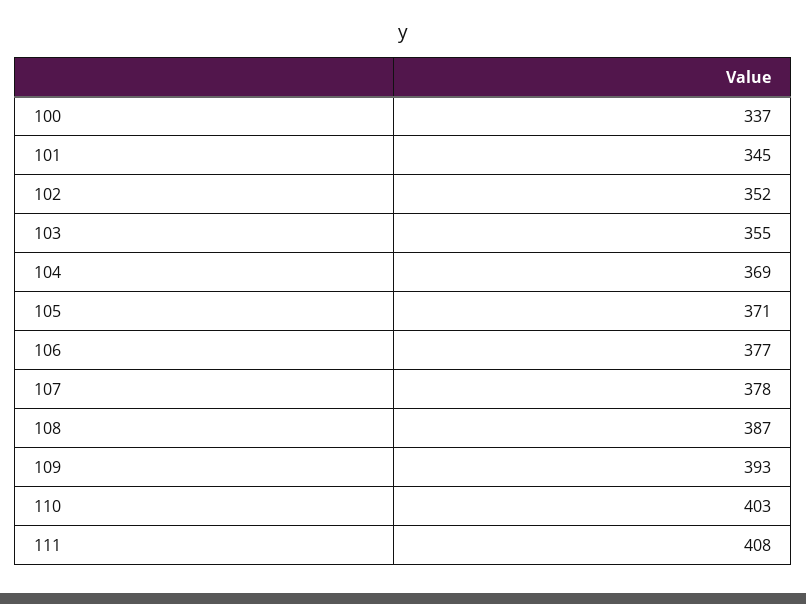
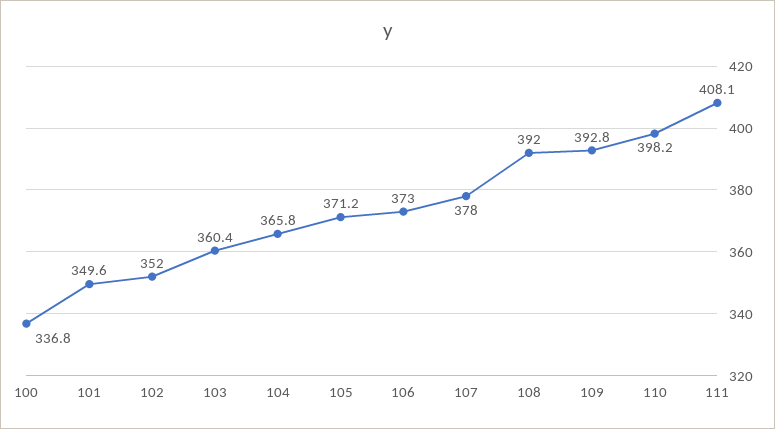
  {
    "100": 336.8,
-   "101": 345,
+   "101": 349.6,
    "102": 352,
-   "103": 355,
+   "103": 360.4,
-   "104": 369,
+   "104": 365.8,
    "105": 371.2,
-   "106": 377,
+   "106": 373,
    "107": 378,
-   "108": 387,
+   "108": 392,
    "109": 392.8,
-   "110": 403,
+   "110": 398.2,
    "111": 408.1
  }

